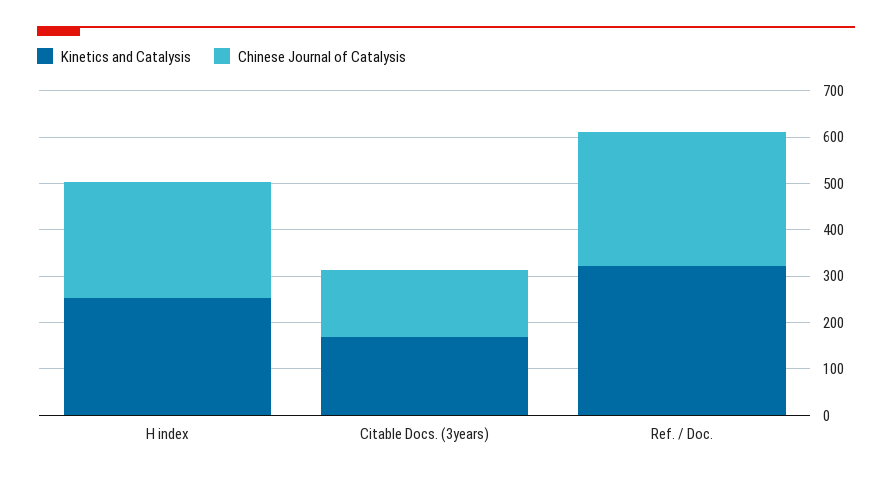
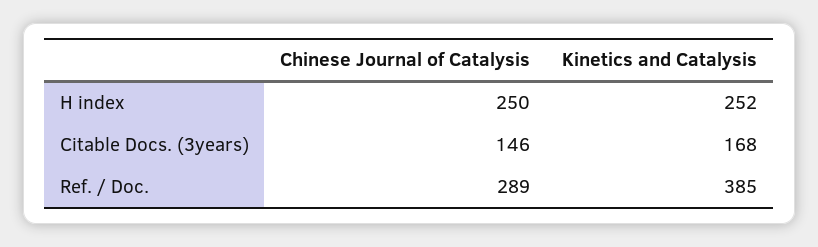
  {
    "Kinetics and Catalysis": {
      "H index": 252,
      "Citable Docs. (3years)": 168,
-     "Ref. / Doc.": 320
+     "Ref. / Doc.": 385
    },
    "Chinese Journal of Catalysis": {
      "H index": 250,
      "Citable Docs. (3years)": 146,
      "Ref. / Doc.": 289
    }
  }

